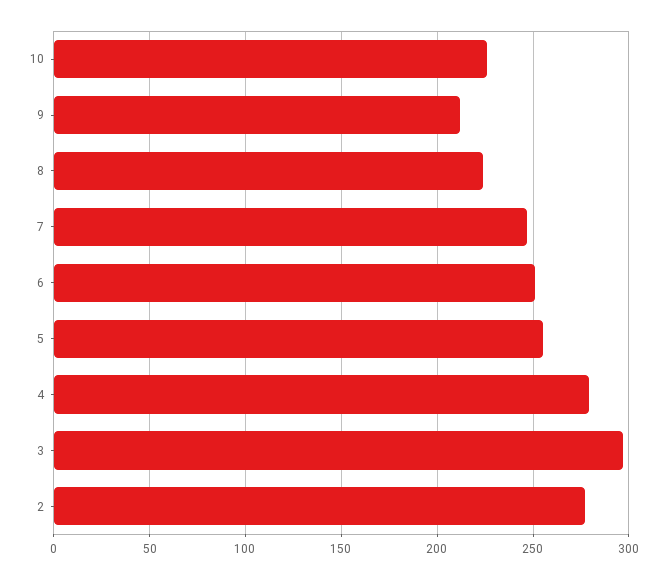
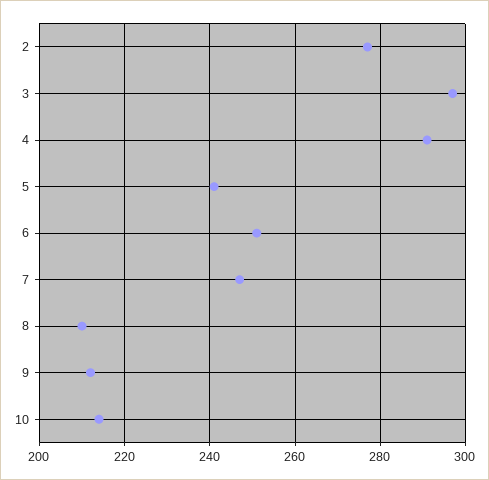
  {
-   "10": 225,
+   "10": 215,
    "9": 210,
-   "8": 225,
+   "8": 210,
    "7": 245,
    "6": 250,
-   "5": 255,
+   "5": 240,
-   "4": 280,
+   "4": 290,
    "3": 295,
    "2": 275
  }

